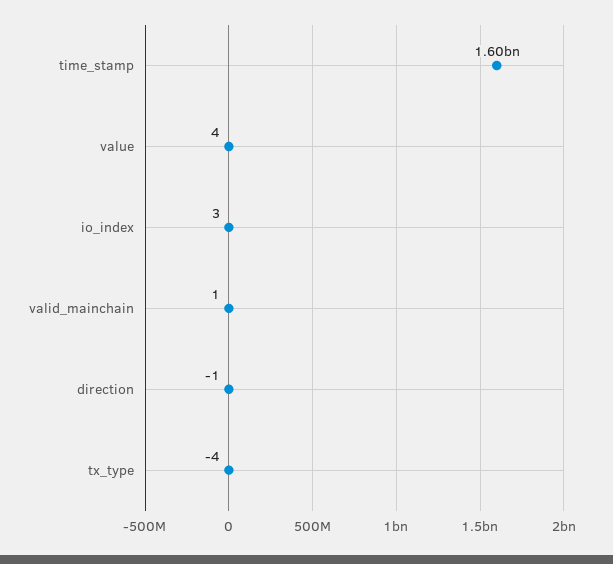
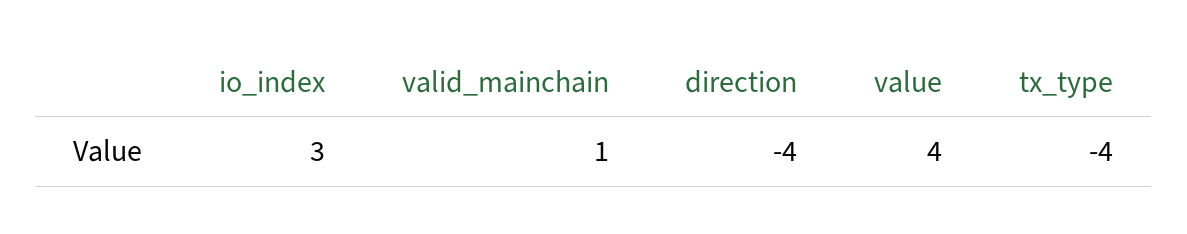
  {
-   "time_stamp": 1600000000,
    "value": 4,
    "io_index": 3,
    "valid_mainchain": 1,
-   "direction": -1,
+   "direction": -4,
    "tx_type": -4
  }

